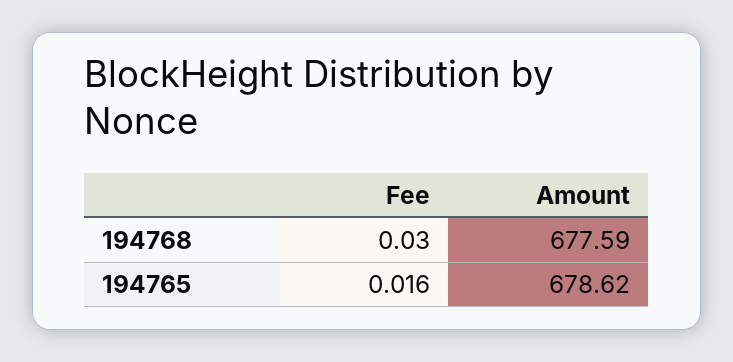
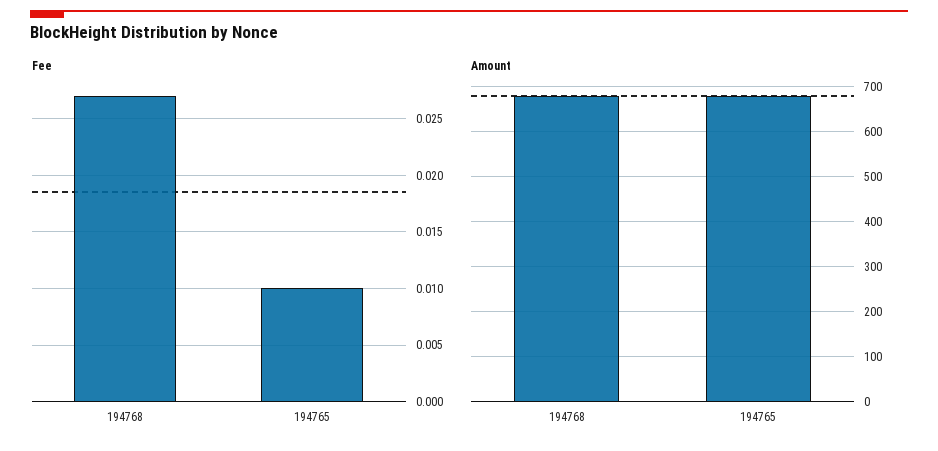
  {
    "Fee": {
-     "194768": 0.03,
+     "194768": 0.027,
-     "194765": 0.016
+     "194765": 0.01
    },
    "Amount": {
      "194768": 677.59,
      "194765": 678.62
    }
  }

